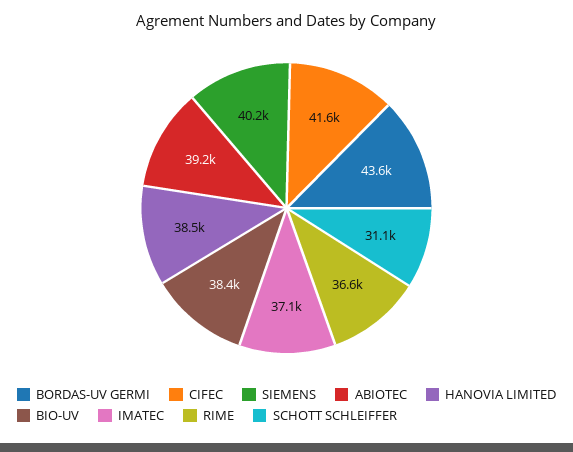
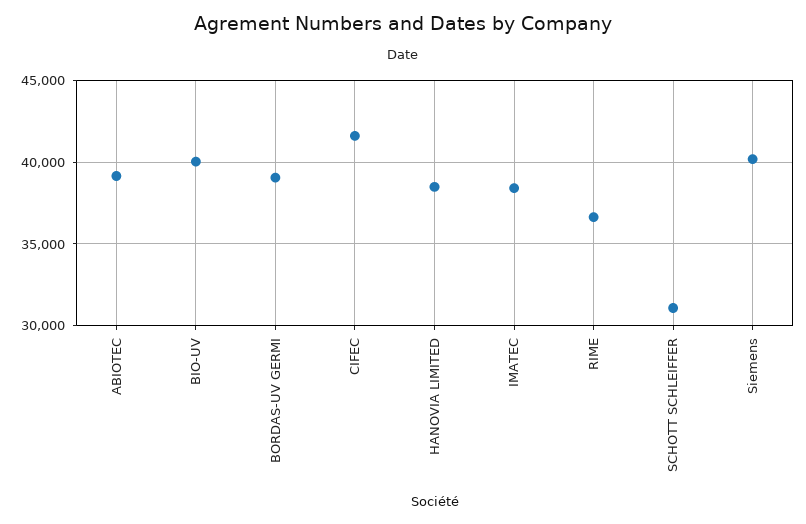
  {
-   "BORDAS-UV GERMI": 43600,
+   "BORDAS-UV GERMI": 39000,
    "CIFEC": 41600,
    "SIEMENS": 40200,
    "ABIOTEC": 39200,
    "HANOVIA LIMITED": 38500,
-   "BIO-UV": 38400,
+   "BIO-UV": 40000,
-   "IMATEC": 37100,
+   "IMATEC": 38500,
    "RIME": 36600,
    "SCHOTT SCHLEIFFER": 31100
  }

